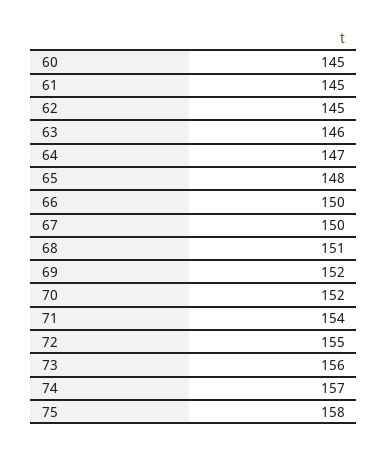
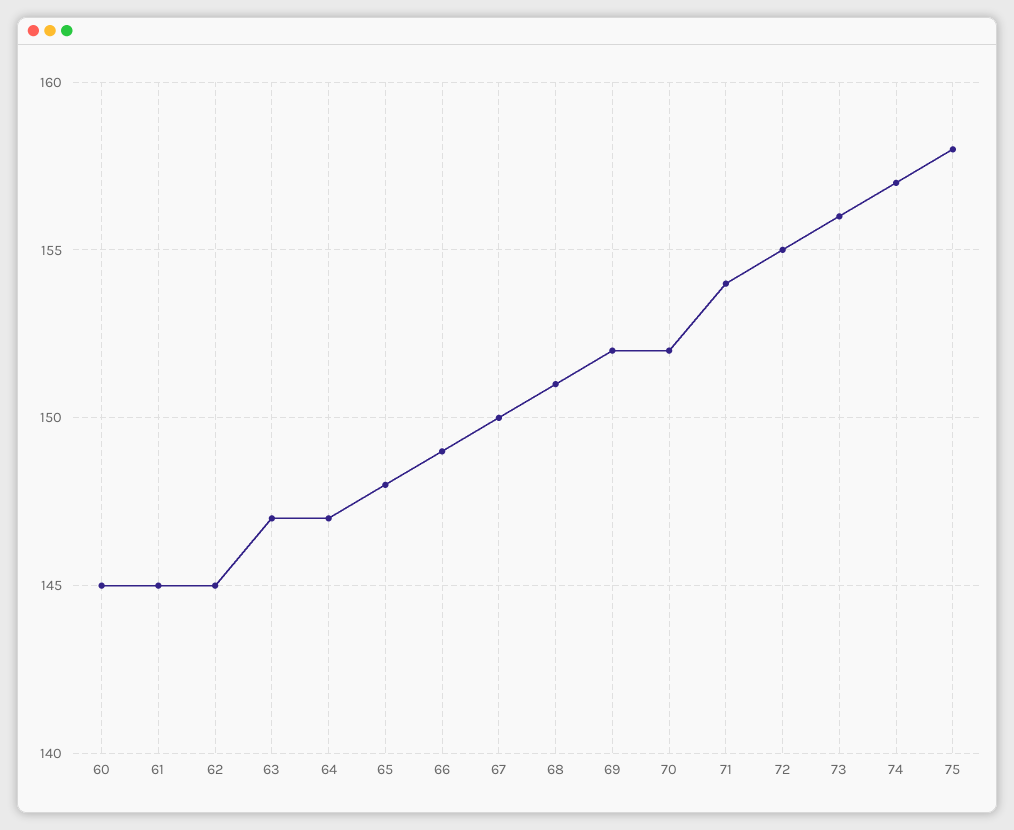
  {
    "60": 145,
    "61": 145,
    "62": 145,
-   "63": 146,
+   "63": 147,
    "64": 147,
    "65": 148,
-   "66": 150,
+   "66": 149,
    "67": 150,
    "68": 151,
    "69": 152,
    "70": 152,
    "71": 154,
    "72": 155,
    "73": 156,
    "74": 157,
    "75": 158
  }

